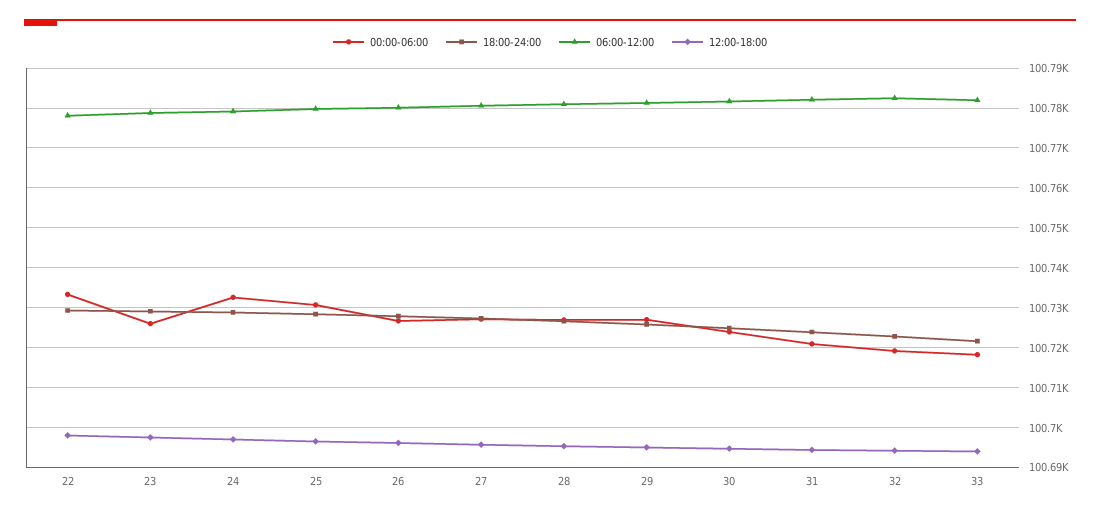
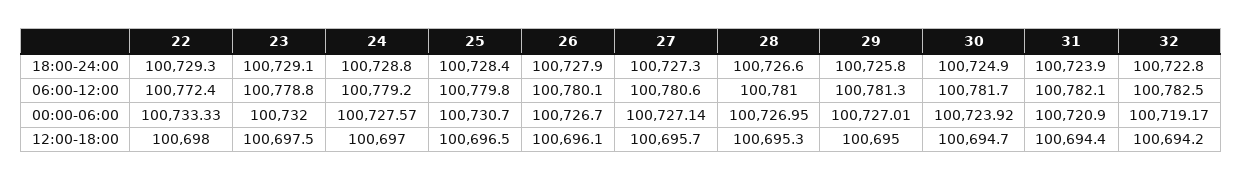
  {
    "00:00-06:00": {
      "22": 100733.33,
-     "23": 100726,
+     "23": 100732,
-     "24": 100732,
+     "24": 100727.57,
      "25": 100730.7,
      "26": 100726.7,
      "27": 100727.14,
      "28": 100726.95,
      "29": 100727.01,
      "30": 100723.92,
      "31": 100720.9,
-     "32": 100719.17,
+     "32": 100719.17
-     "33": 100718
    },
    "18:00-24:00": {
      "22": 100729.3,
      "23": 100729.1,
      "24": 100728.8,
      "25": 100728.4,
      "26": 100727.9,
      "27": 100727.3,
      "28": 100726.6,
      "29": 100725.8,
      "30": 100724.9,
      "31": 100723.9,
-     "32": 100722.8,
+     "32": 100722.8
-     "33": 100722
    },
    "06:00-12:00": {
-     "22": 100778,
+     "22": 100772.4,
      "23": 100778.8,
      "24": 100779.2,
      "25": 100779.8,
      "26": 100780.1,
      "27": 100780.6,
      "28": 100781,
      "29": 100781.3,
      "30": 100781.7,
      "31": 100782.1,
-     "32": 100782.5,
+     "32": 100782.5
-     "33": 100782
    },
    "12:00-18:00": {
      "22": 100698,
      "23": 100697.5,
      "24": 100697,
      "25": 100696.5,
      "26": 100696.1,
      "27": 100695.7,
      "28": 100695.3,
      "29": 100695,
      "30": 100694.7,
      "31": 100694.4,
-     "32": 100694.2,
+     "32": 100694.2
-     "33": 100694
    }
  }

